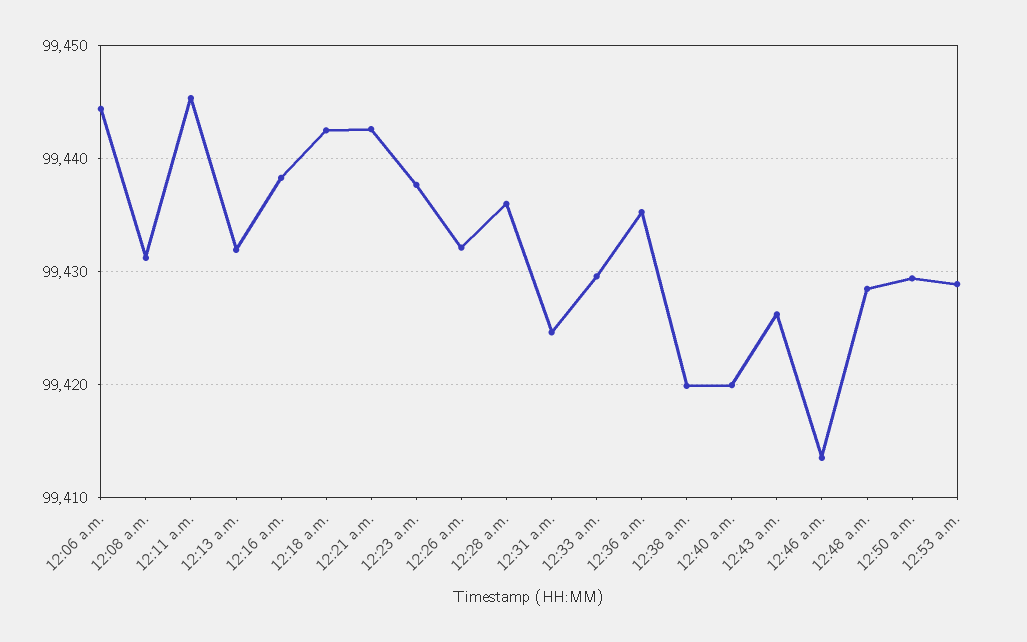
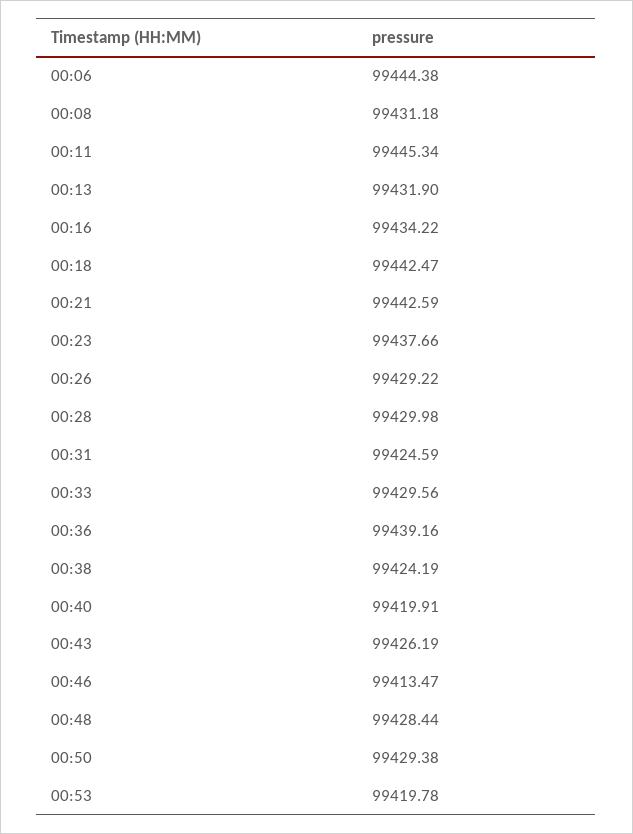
  {
    "12:06 a.m.": 99444.38,
    "12:08 a.m.": 99431.18,
    "12:11 a.m.": 99445.34,
    "12:13 a.m.": 99431.9,
-   "12:16 a.m.": 99438,
+   "12:16 a.m.": 99434.22,
    "12:18 a.m.": 99442.47,
    "12:21 a.m.": 99442.59,
    "12:23 a.m.": 99437.66,
-   "12:26 a.m.": 99432,
+   "12:26 a.m.": 99429.22,
-   "12:28 a.m.": 99436,
+   "12:28 a.m.": 99429.98,
    "12:31 a.m.": 99424.59,
    "12:33 a.m.": 99429.56,
-   "12:36 a.m.": 99435,
+   "12:36 a.m.": 99439.16,
-   "12:38 a.m.": 99420,
+   "12:38 a.m.": 99424.19,
    "12:40 a.m.": 99419.91,
    "12:43 a.m.": 99426.19,
    "12:46 a.m.": 99413.47,
    "12:48 a.m.": 99428.44,
    "12:50 a.m.": 99429.38,
-   "12:53 a.m.": 99429
+   "12:53 a.m.": 99419.78
  }

